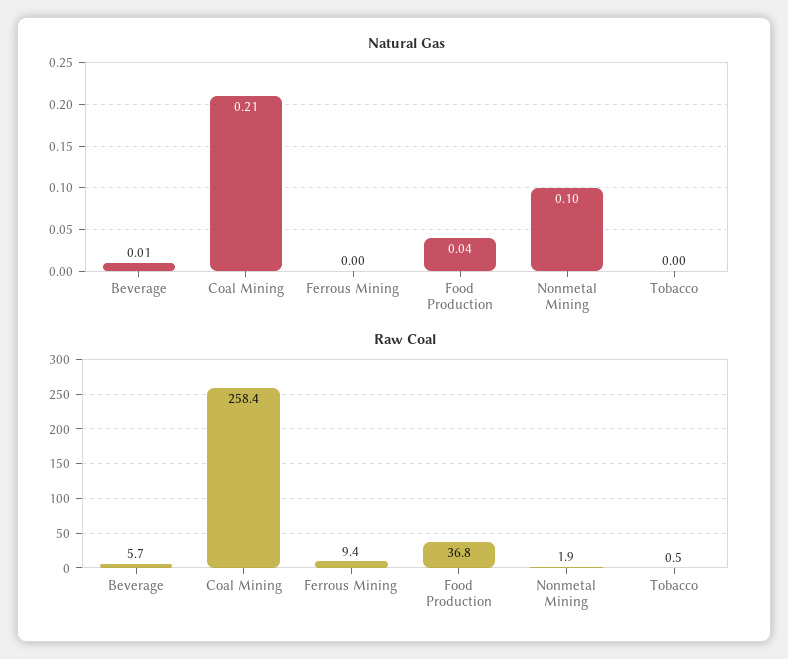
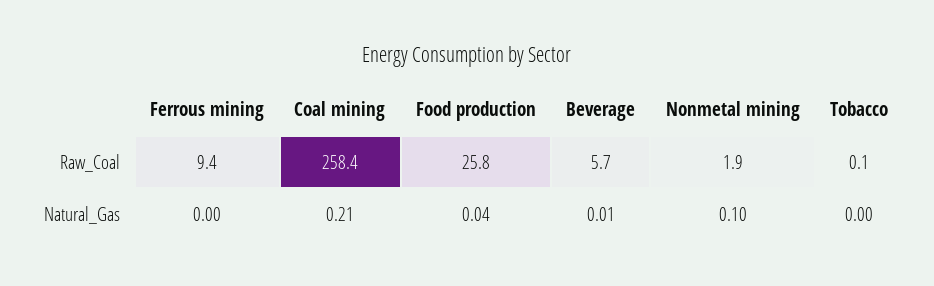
  {
    "Natural Gas": {
      "Beverage": 0.01,
      "Coal Mining": 0.21,
      "Ferrous Mining": 0,
      "Food Production": 0.04,
      "Nonmetal Mining": 0.1,
      "Tobacco": 0
    },
    "Raw Coal": {
      "Beverage": 5.7,
      "Coal Mining": 258.4,
      "Ferrous Mining": 9.4,
-     "Food Production": 36.8,
+     "Food Production": 25.8,
      "Nonmetal Mining": 1.9,
-     "Tobacco": 0.5
+     "Tobacco": 0.1
    }
  }

